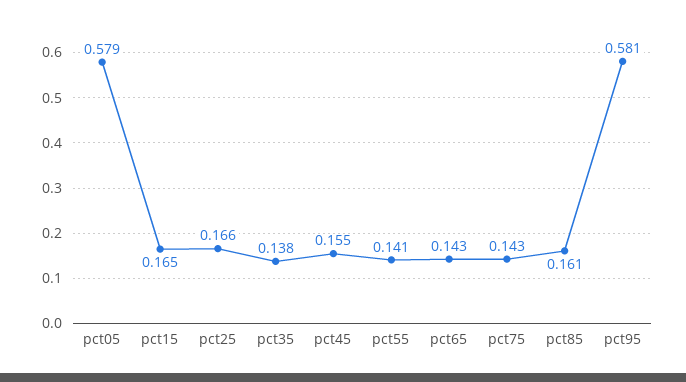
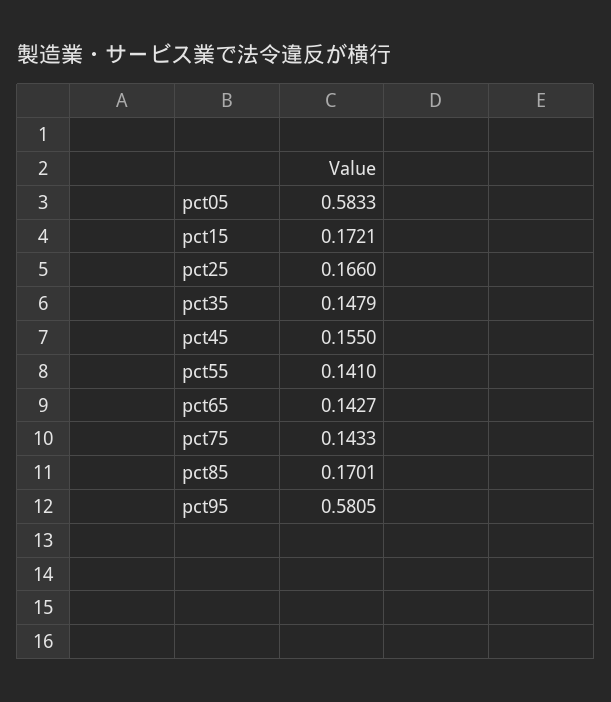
  {
-   "pct05": 0.579,
+   "pct05": 0.5833,
-   "pct15": 0.165,
+   "pct15": 0.1721,
    "pct25": 0.166,
-   "pct35": 0.138,
+   "pct35": 0.1479,
    "pct45": 0.155,
    "pct55": 0.141,
    "pct65": 0.1427,
    "pct75": 0.1433,
-   "pct85": 0.161,
+   "pct85": 0.1701,
    "pct95": 0.5805
  }

